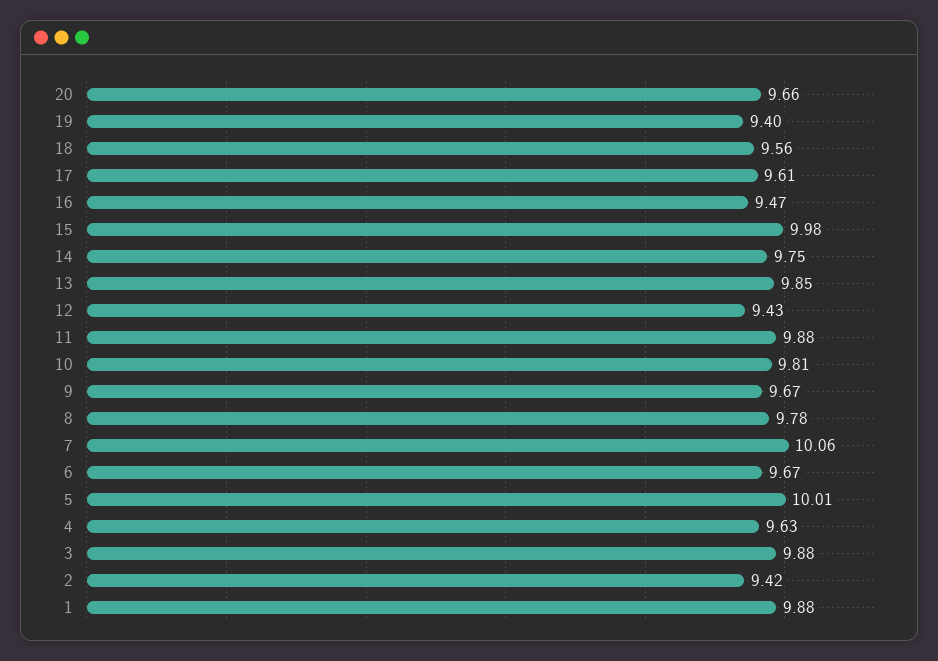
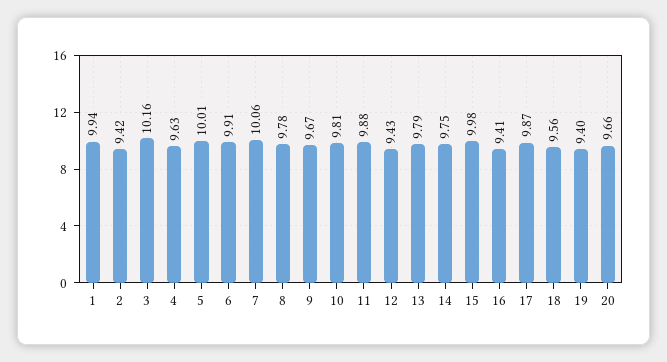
  {
    "20": 9.66,
    "19": 9.4,
    "18": 9.56,
-   "17": 9.61,
+   "17": 9.87,
-   "16": 9.47,
+   "16": 9.41,
    "15": 9.98,
    "14": 9.75,
-   "13": 9.85,
+   "13": 9.79,
    "12": 9.43,
    "11": 9.88,
    "10": 9.81,
    "9": 9.67,
    "8": 9.78,
    "7": 10.06,
-   "6": 9.67,
+   "6": 9.91,
    "5": 10.01,
    "4": 9.63,
-   "3": 9.88,
+   "3": 10.16,
    "2": 9.42,
-   "1": 9.88
+   "1": 9.94
  }

